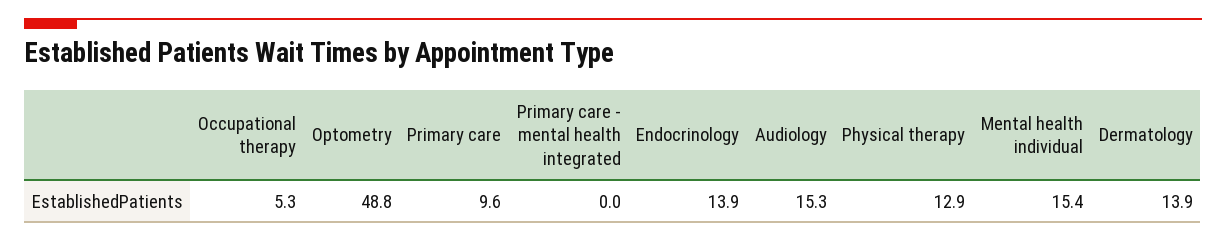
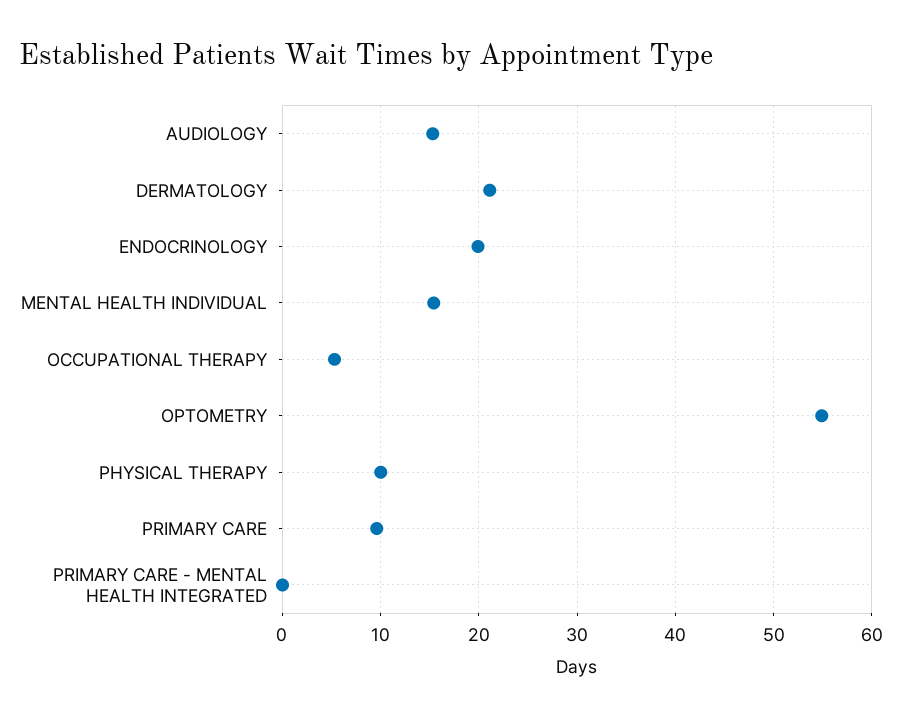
  {
    "Occupational therapy": 5.3,
-   "Optometry": 48.8,
+   "Optometry": 55,
    "Primary care": 9.6,
    "Primary care - mental health integrated": 0,
-   "Endocrinology": 13.9,
+   "Endocrinology": 20,
    "Audiology": 15.3,
-   "Physical therapy": 12.9,
+   "Physical therapy": 10,
    "Mental health individual": 15.4,
-   "Dermatology": 13.9
+   "Dermatology": 21
  }

